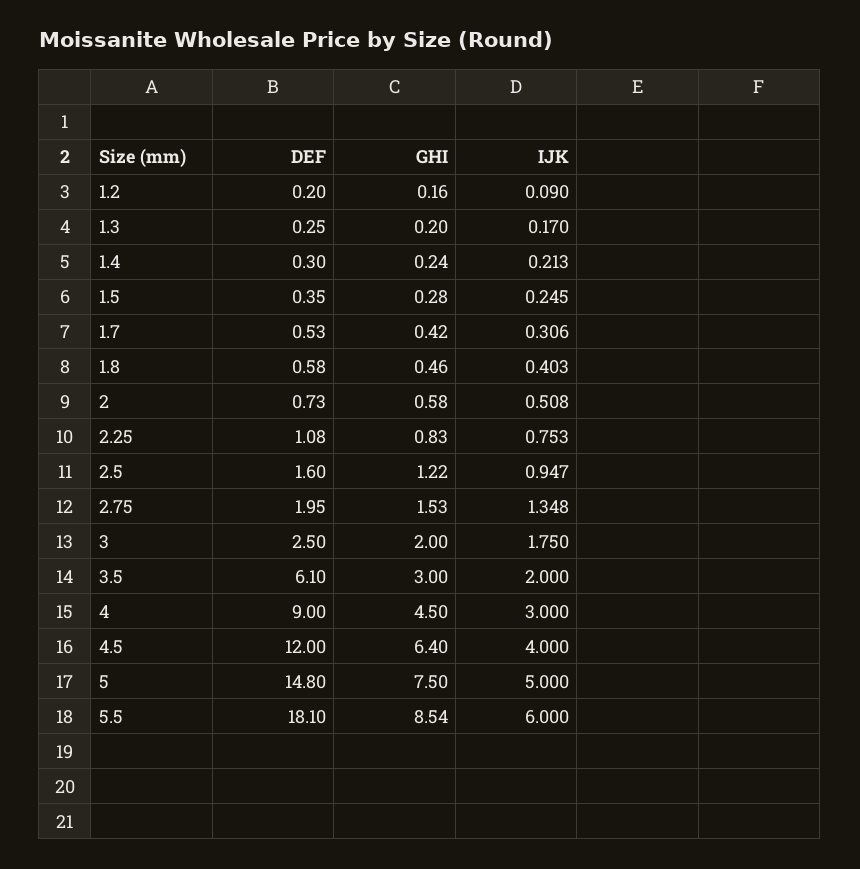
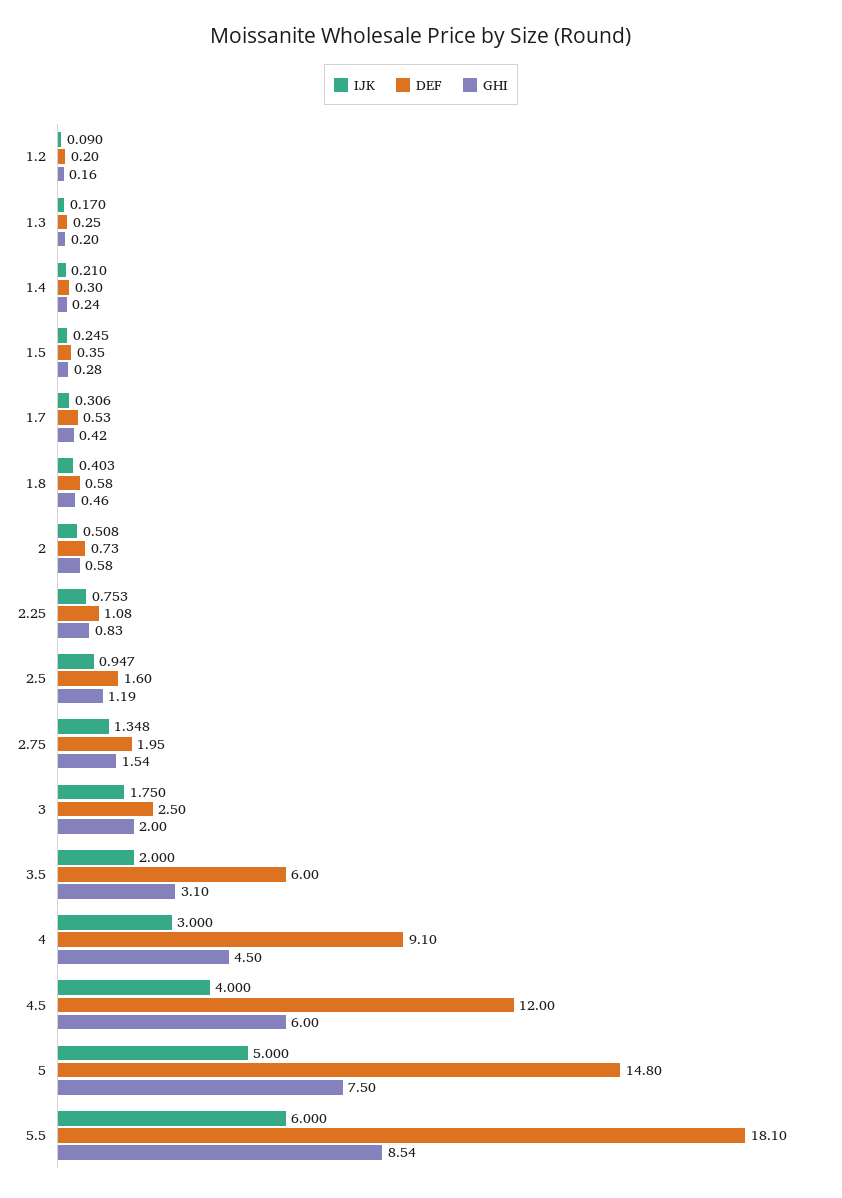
  {
    "DEF": {
      "1.2": 0.2,
      "1.3": 0.25,
      "1.4": 0.3,
      "1.5": 0.35,
      "1.7": 0.53,
      "1.8": 0.58,
      "2": 0.73,
      "2.25": 1.08,
      "2.5": 1.6,
      "2.75": 1.95,
      "3": 2.5,
-     "3.5": 6.1,
+     "3.5": 6,
-     "4": 9,
+     "4": 9.1,
      "4.5": 12,
      "5": 14.8,
      "5.5": 18.1
    },
    "GHI": {
      "1.2": 0.16,
      "1.3": 0.2,
      "1.4": 0.24,
      "1.5": 0.28,
      "1.7": 0.42,
      "1.8": 0.46,
      "2": 0.58,
      "2.25": 0.83,
-     "2.5": 1.22,
+     "2.5": 1.19,
-     "2.75": 1.53,
+     "2.75": 1.54,
      "3": 2,
-     "3.5": 3,
+     "3.5": 3.1,
      "4": 4.5,
-     "4.5": 6.4,
+     "4.5": 6,
      "5": 7.5,
      "5.5": 8.54
    },
    "IJK": {
      "1.2": 0.09,
      "1.3": 0.17,
-     "1.4": 0.213,
+     "1.4": 0.21,
      "1.5": 0.245,
      "1.7": 0.306,
      "1.8": 0.403,
      "2": 0.508,
      "2.25": 0.753,
      "2.5": 0.947,
      "2.75": 1.348,
      "3": 1.75,
      "3.5": 2,
      "4": 3,
      "4.5": 4,
      "5": 5,
      "5.5": 6
    }
  }

